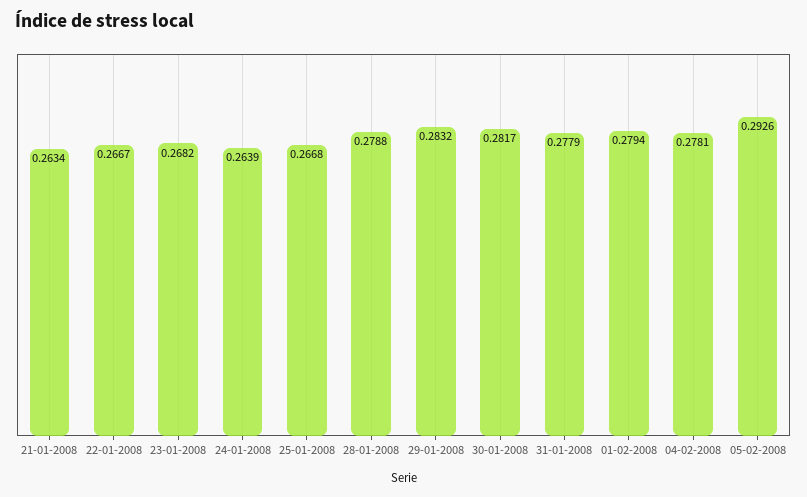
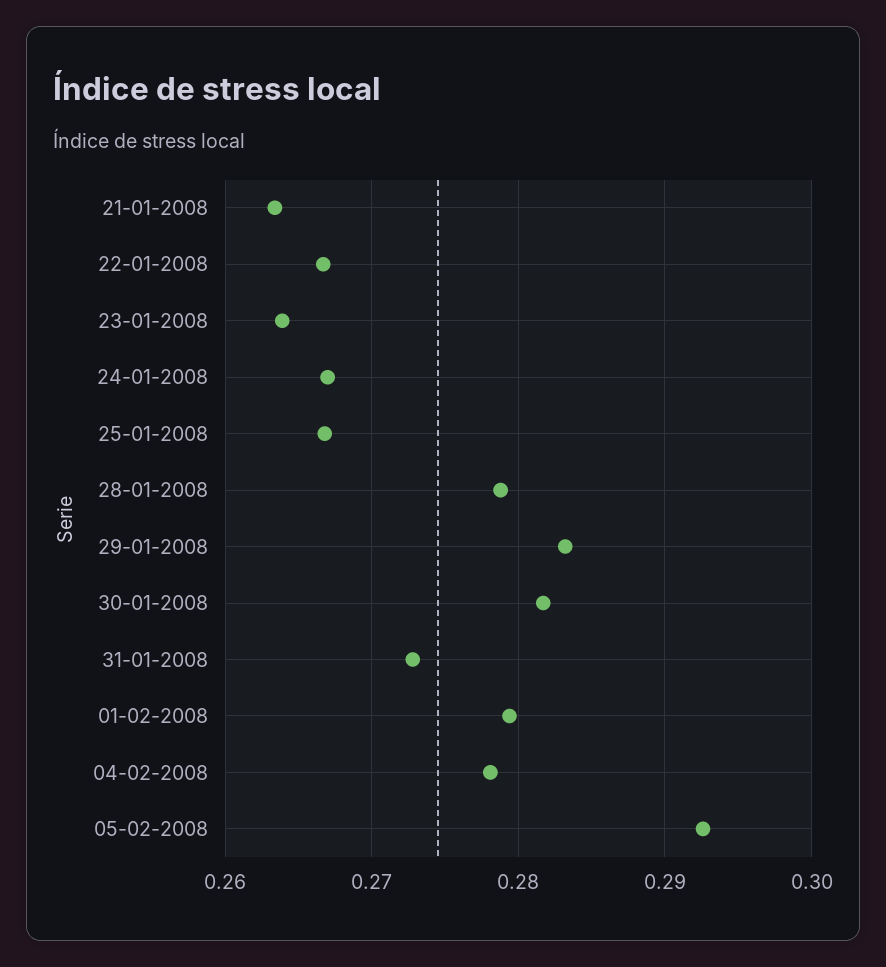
  {
    "21-01-2008": 0.2634,
    "22-01-2008": 0.2667,
-   "23-01-2008": 0.2682,
+   "23-01-2008": 0.264,
-   "24-01-2008": 0.2639,
+   "24-01-2008": 0.267,
    "25-01-2008": 0.2668,
    "28-01-2008": 0.2788,
    "29-01-2008": 0.2832,
    "30-01-2008": 0.2817,
-   "31-01-2008": 0.2779,
+   "31-01-2008": 0.273,
    "01-02-2008": 0.2794,
    "04-02-2008": 0.2781,
    "05-02-2008": 0.2926
  }

